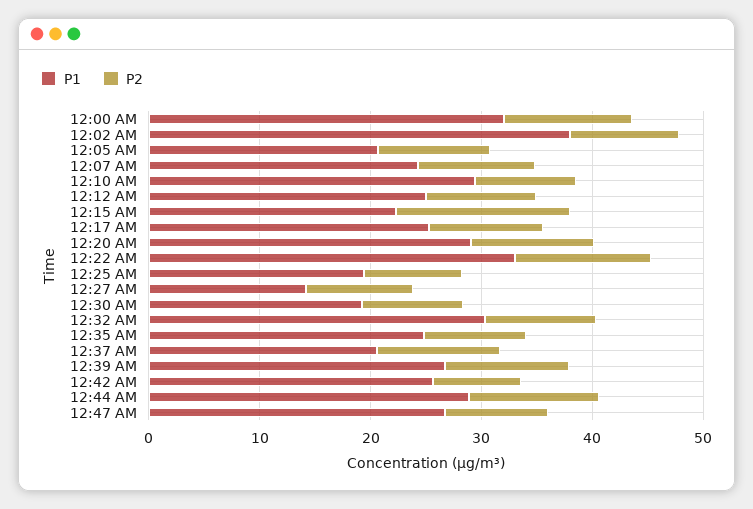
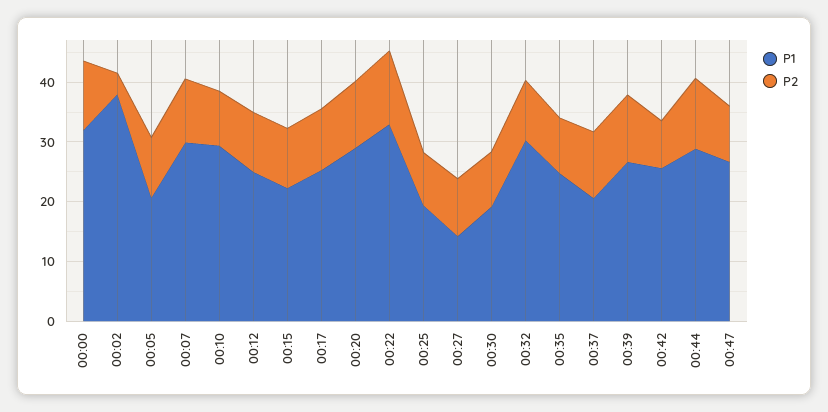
  {
    "P1": {
      "12:00 AM": 32,
      "12:02 AM": 38,
      "12:05 AM": 20,
-     "12:07 AM": 24,
+     "12:07 AM": 30,
      "12:10 AM": 30,
      "12:12 AM": 26,
      "12:15 AM": 22,
      "12:17 AM": 26,
      "12:20 AM": 30,
      "12:22 AM": 34,
      "12:25 AM": 20,
      "12:27 AM": 14,
      "12:30 AM": 20,
      "12:32 AM": 30,
      "12:35 AM": 24,
      "12:37 AM": 20,
      "12:39 AM": 26,
      "12:42 AM": 26,
      "12:44 AM": 28,
      "12:47 AM": 26
    },
    "P2": {
      "12:00 AM": 12,
-     "12:02 AM": 10,
+     "12:02 AM": 4,
      "12:05 AM": 10,
      "12:07 AM": 10,
      "12:10 AM": 10,
      "12:12 AM": 10,
-     "12:15 AM": 16,
+     "12:15 AM": 10,
      "12:17 AM": 10,
      "12:20 AM": 12,
      "12:22 AM": 12,
      "12:25 AM": 8,
      "12:27 AM": 10,
      "12:30 AM": 10,
      "12:32 AM": 10,
      "12:35 AM": 10,
      "12:37 AM": 12,
      "12:39 AM": 12,
      "12:42 AM": 8,
      "12:44 AM": 12,
      "12:47 AM": 10
    }
  }

